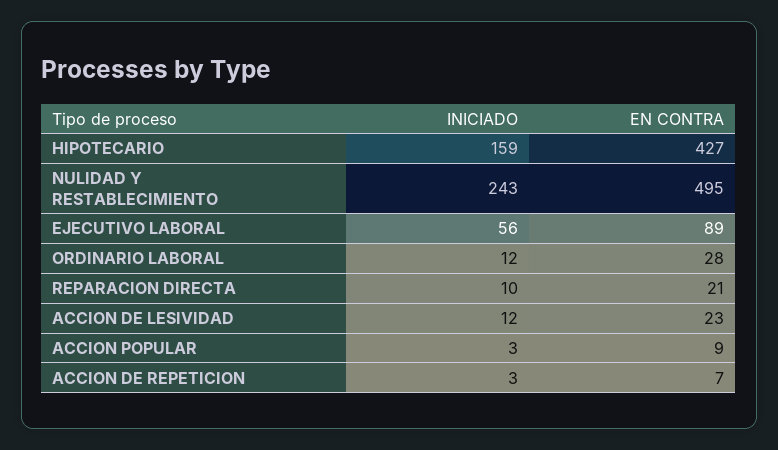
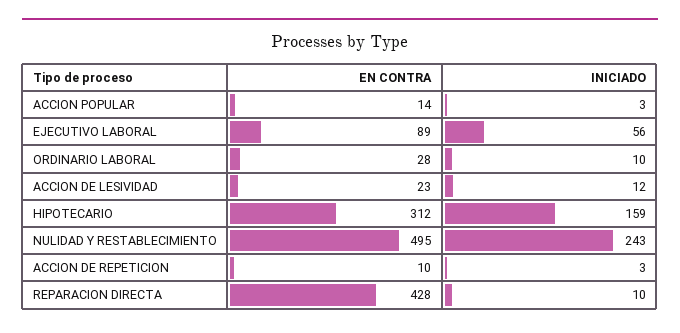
  {
    "INICIADO": {
      "HIPOTECARIO": 159,
      "NULIDAD Y RESTABLECIMIENTO": 243,
      "EJECUTIVO LABORAL": 56,
-     "ORDINARIO LABORAL": 12,
+     "ORDINARIO LABORAL": 10,
      "REPARACION DIRECTA": 10,
      "ACCION DE LESIVIDAD": 12,
      "ACCION POPULAR": 3,
      "ACCION DE REPETICION": 3
    },
    "EN CONTRA": {
-     "HIPOTECARIO": 427,
+     "HIPOTECARIO": 312,
      "NULIDAD Y RESTABLECIMIENTO": 495,
      "EJECUTIVO LABORAL": 89,
      "ORDINARIO LABORAL": 28,
-     "REPARACION DIRECTA": 21,
+     "REPARACION DIRECTA": 428,
      "ACCION DE LESIVIDAD": 23,
-     "ACCION POPULAR": 9,
+     "ACCION POPULAR": 14,
-     "ACCION DE REPETICION": 7
+     "ACCION DE REPETICION": 10
    }
  }

